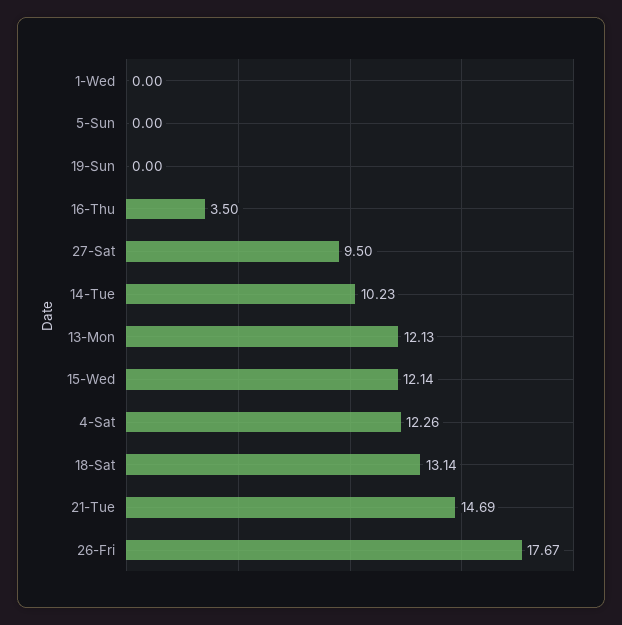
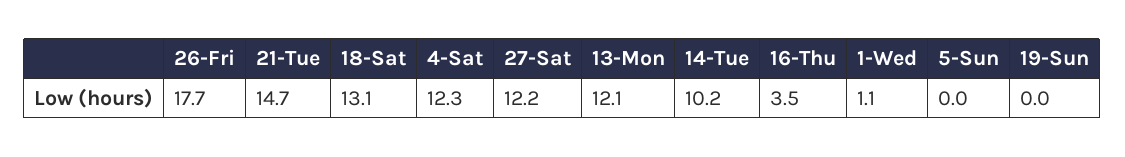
  {
-   "1-Wed": 0,
+   "1-Wed": 1.1,
    "5-Sun": 0,
    "19-Sun": 0,
    "16-Thu": 3.5,
-   "27-Sat": 9.5,
+   "27-Sat": 12.2,
    "14-Tue": 10.23,
    "13-Mon": 12.13,
-   "15-Wed": 12.14,
    "4-Sat": 12.26,
    "18-Sat": 13.14,
    "21-Tue": 14.69,
    "26-Fri": 17.67
  }

